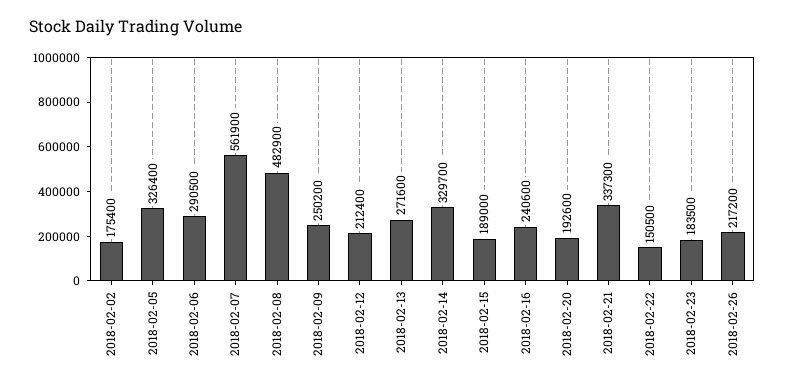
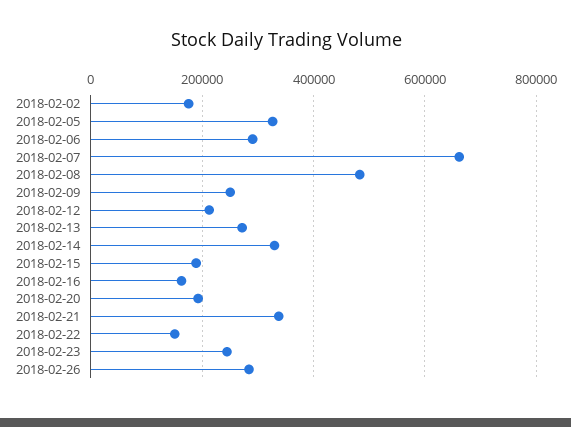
  {
    "2018-02-02": 175400,
    "2018-02-05": 326400,
    "2018-02-06": 290500,
-   "2018-02-07": 561900,
+   "2018-02-07": 660000,
    "2018-02-08": 482900,
    "2018-02-09": 250200,
    "2018-02-12": 212400,
    "2018-02-13": 271600,
    "2018-02-14": 329700,
    "2018-02-15": 189000,
-   "2018-02-16": 240600,
+   "2018-02-16": 160000,
    "2018-02-20": 192600,
    "2018-02-21": 337300,
    "2018-02-22": 150500,
-   "2018-02-23": 183500,
+   "2018-02-23": 240000,
-   "2018-02-26": 217200
+   "2018-02-26": 280000
  }

